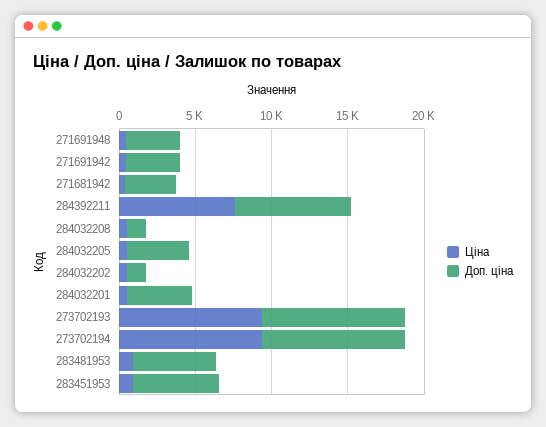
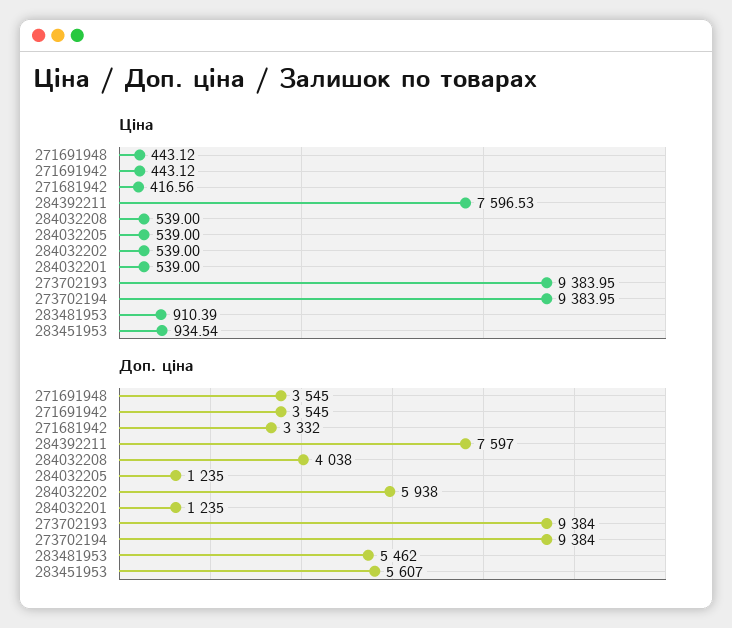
  {
    "Ціна": {
      "271691948": 443.12,
      "271691942": 443.12,
      "271681942": 416.56,
      "284392211": 7596.53,
      "284032208": 539,
      "284032205": 539,
      "284032202": 539,
      "284032201": 539,
      "273702193": 9383.95,
      "273702194": 9383.95,
      "283481953": 910.39,
      "283451953": 934.54
    },
    "Доп. ціна": {
      "271691948": 3545,
      "271691942": 3545,
      "271681942": 3332,
      "284392211": 7597,
-     "284032208": 1000,
+     "284032208": 4038,
-     "284032205": 4000,
+     "284032205": 1235,
-     "284032202": 1000,
+     "284032202": 5938,
-     "284032201": 4000,
+     "284032201": 1235,
      "273702193": 9384,
      "273702194": 9384,
      "283481953": 5462,
      "283451953": 5607
    }
  }

